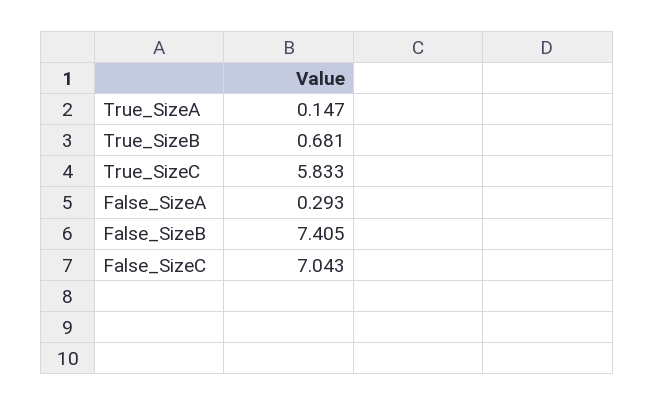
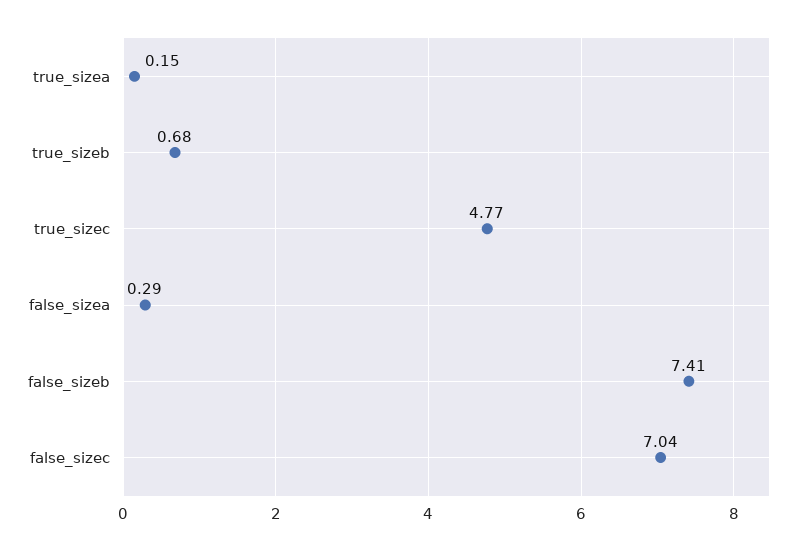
  {
    "True_SizeA": 0.147,
    "True_SizeB": 0.681,
-   "True_SizeC": 5.833,
+   "True_SizeC": 4.77,
    "False_SizeA": 0.293,
    "False_SizeB": 7.405,
    "False_SizeC": 7.043
  }

